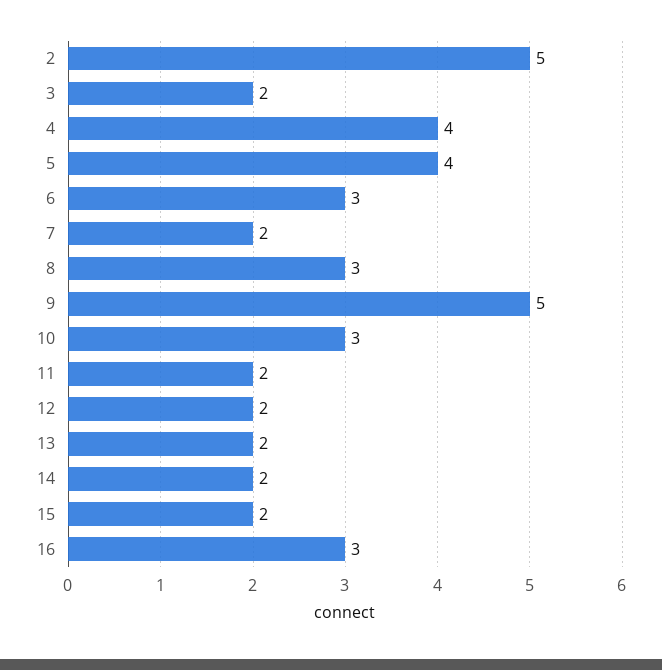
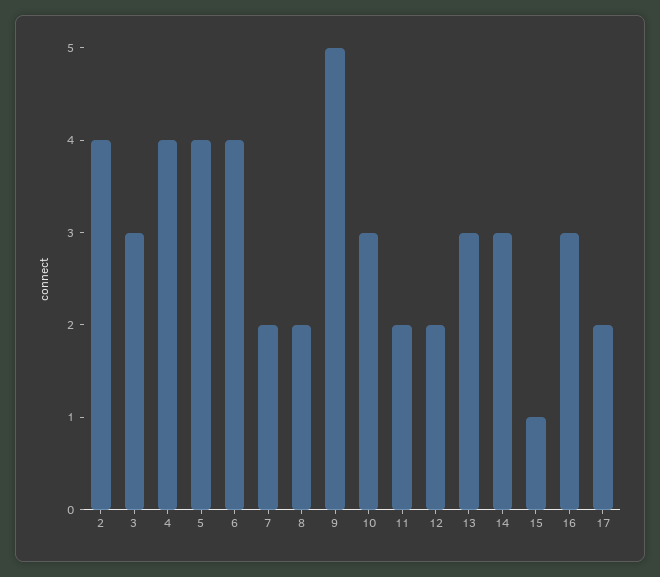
  {
-   "2": 5,
+   "2": 4,
-   "3": 2,
+   "3": 3,
    "4": 4,
    "5": 4,
-   "6": 3,
+   "6": 4,
    "7": 2,
-   "8": 3,
+   "8": 2,
    "9": 5,
    "10": 3,
    "11": 2,
    "12": 2,
-   "13": 2,
+   "13": 3,
-   "14": 2,
+   "14": 3,
-   "15": 2,
+   "15": 1,
-   "16": 3
+   "16": 3,
+   "17": 2
  }

